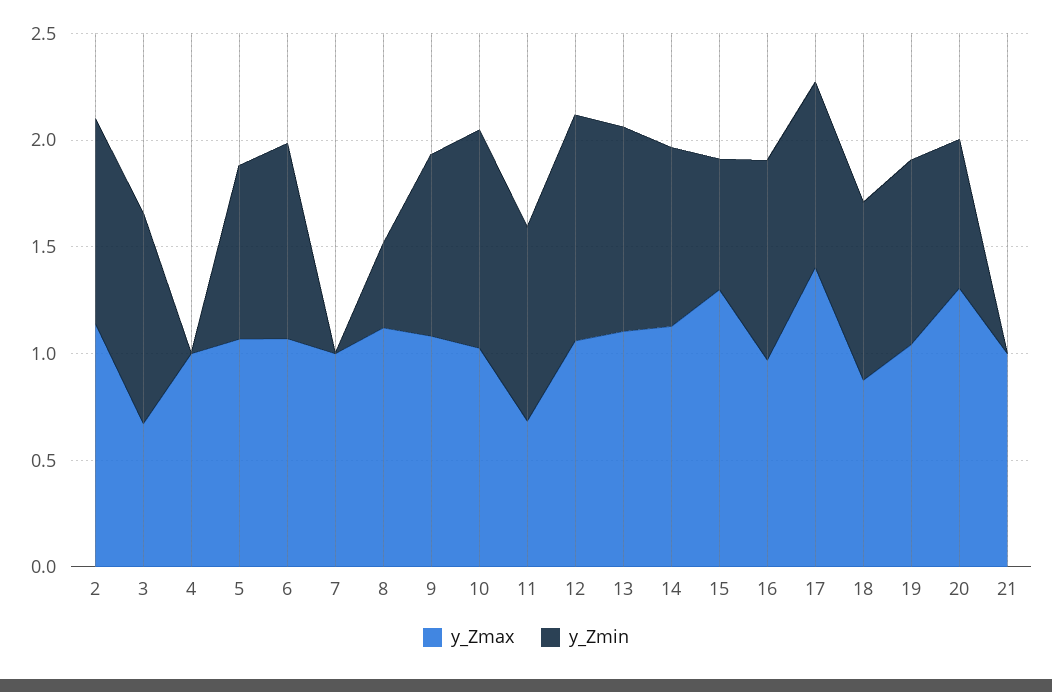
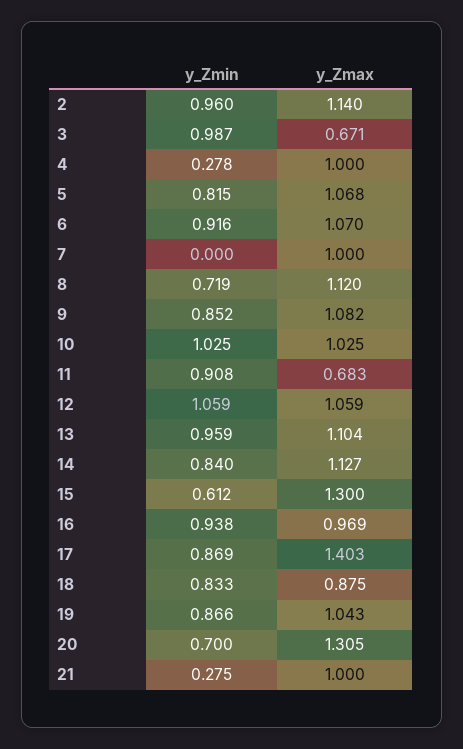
  {
    "y_Zmax": {
      "2": 1.14,
      "3": 0.671,
      "4": 1,
      "5": 1.068,
      "6": 1.07,
      "7": 1,
      "8": 1.12,
      "9": 1.082,
      "10": 1.025,
      "11": 0.683,
      "12": 1.059,
      "13": 1.104,
      "14": 1.127,
      "15": 1.3,
      "16": 0.969,
      "17": 1.403,
      "18": 0.875,
      "19": 1.043,
      "20": 1.305,
      "21": 1
    },
    "y_Zmin": {
      "2": 0.96,
      "3": 0.987,
-     "4": 0,
+     "4": 0.278,
      "5": 0.815,
      "6": 0.916,
      "7": 0,
-     "8": 0.4,
+     "8": 0.719,
      "9": 0.852,
      "10": 1.025,
      "11": 0.908,
      "12": 1.059,
      "13": 0.959,
      "14": 0.84,
      "15": 0.612,
      "16": 0.938,
      "17": 0.869,
      "18": 0.833,
      "19": 0.866,
      "20": 0.7,
-     "21": 0
+     "21": 0.275
    }
  }

